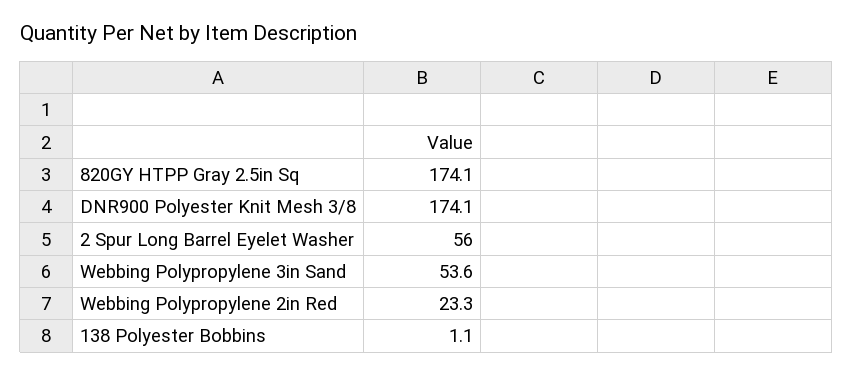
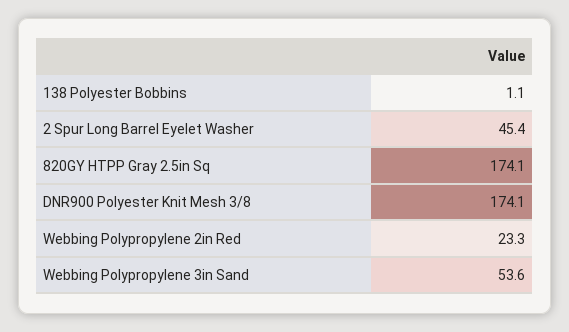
  {
    "820GY HTPP Gray 2.5in Sq": 174.1,
    "DNR900 Polyester Knit Mesh 3/8": 174.1,
-   "2 Spur Long Barrel Eyelet Washer": 56,
+   "2 Spur Long Barrel Eyelet Washer": 45.4,
    "Webbing Polypropylene 3in Sand": 53.6,
    "Webbing Polypropylene 2in Red": 23.3,
    "138 Polyester Bobbins": 1.1
  }

